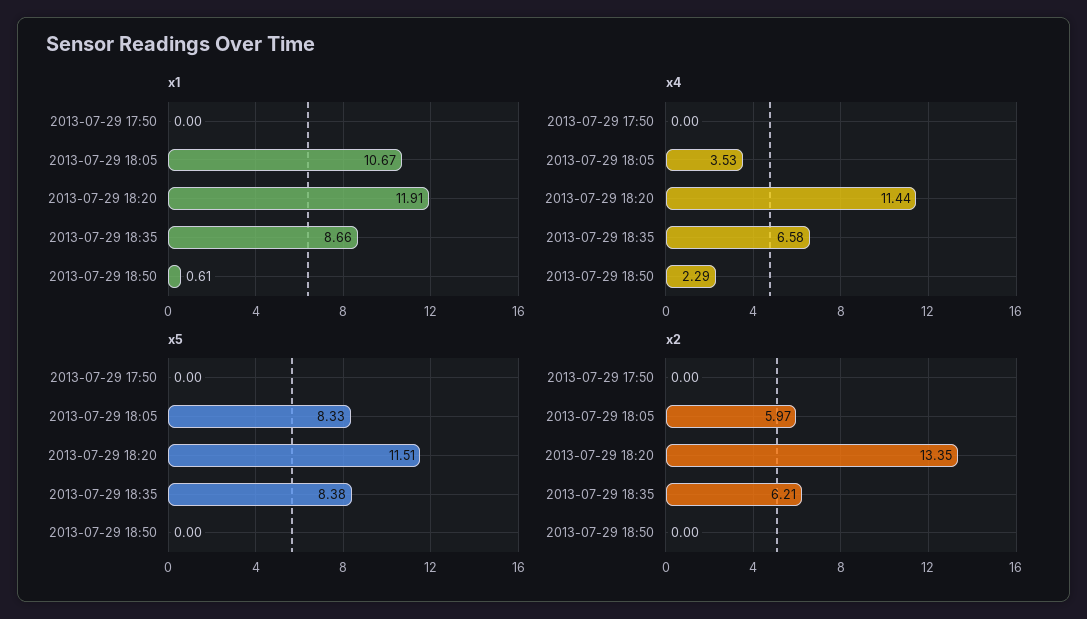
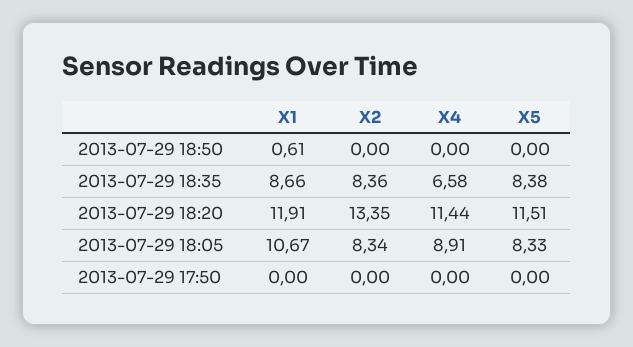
  {
    "x1": {
      "2013-07-29 17:50": 0,
      "2013-07-29 18:05": 10.67,
      "2013-07-29 18:20": 11.91,
      "2013-07-29 18:35": 8.66,
      "2013-07-29 18:50": 0.61
    },
    "x4": {
      "2013-07-29 17:50": 0,
-     "2013-07-29 18:05": 3.53,
+     "2013-07-29 18:05": 8.91,
      "2013-07-29 18:20": 11.44,
      "2013-07-29 18:35": 6.58,
-     "2013-07-29 18:50": 2.29
+     "2013-07-29 18:50": 0
    },
    "x5": {
      "2013-07-29 17:50": 0,
      "2013-07-29 18:05": 8.33,
      "2013-07-29 18:20": 11.51,
      "2013-07-29 18:35": 8.38,
      "2013-07-29 18:50": 0
    },
    "x2": {
      "2013-07-29 17:50": 0,
-     "2013-07-29 18:05": 5.97,
+     "2013-07-29 18:05": 8.34,
      "2013-07-29 18:20": 13.35,
-     "2013-07-29 18:35": 6.21,
+     "2013-07-29 18:35": 8.36,
      "2013-07-29 18:50": 0
    }
  }

